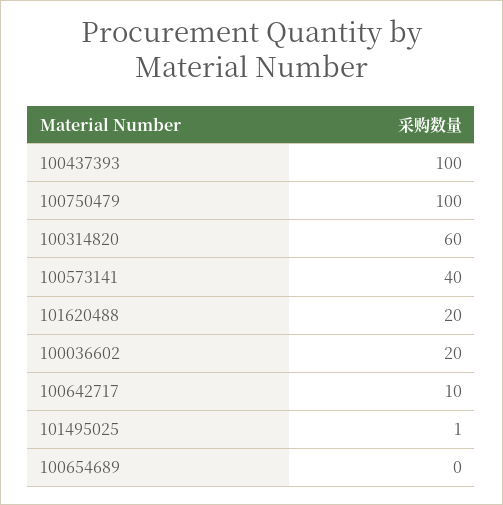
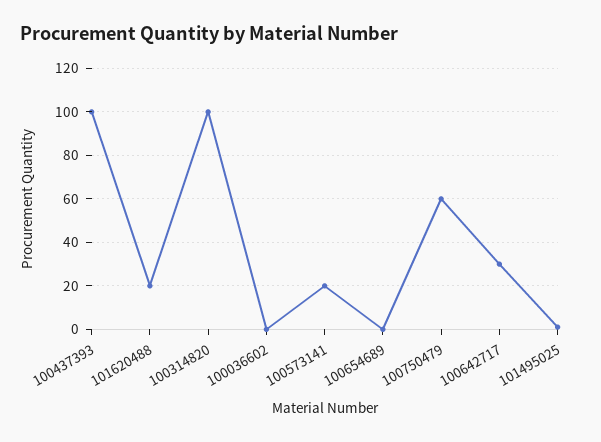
  {
    "100437393": 100,
-   "100750479": 100,
+   "100750479": 60,
-   "100314820": 60,
+   "100314820": 100,
-   "100573141": 40,
+   "100573141": 20,
    "101620488": 20,
-   "100036602": 20,
+   "100036602": 0,
-   "100642717": 10,
+   "100642717": 30,
    "101495025": 1,
    "100654689": 0
  }

